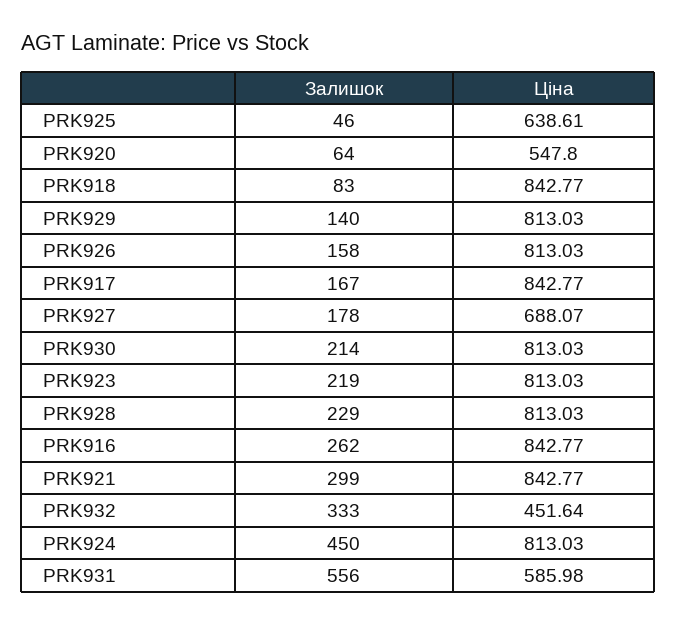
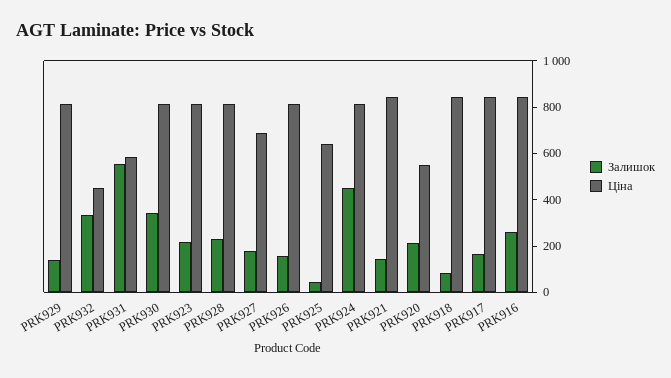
  {
    "Залишок": {
      "PRK925": 46,
-     "PRK920": 64,
+     "PRK920": 200,
      "PRK918": 83,
      "PRK929": 140,
      "PRK926": 158,
      "PRK917": 167,
      "PRK927": 178,
-     "PRK930": 214,
+     "PRK930": 350,
      "PRK923": 219,
      "PRK928": 229,
      "PRK916": 262,
-     "PRK921": 299,
+     "PRK921": 150,
      "PRK932": 333,
      "PRK924": 450,
      "PRK931": 556
    },
    "Ціна": {
      "PRK925": 638.61,
      "PRK920": 547.8,
      "PRK918": 842.77,
      "PRK929": 813.03,
      "PRK926": 813.03,
      "PRK917": 842.77,
      "PRK927": 688.07,
      "PRK930": 813.03,
      "PRK923": 813.03,
      "PRK928": 813.03,
      "PRK916": 842.77,
      "PRK921": 842.77,
      "PRK932": 451.64,
      "PRK924": 813.03,
      "PRK931": 585.98
    }
  }

